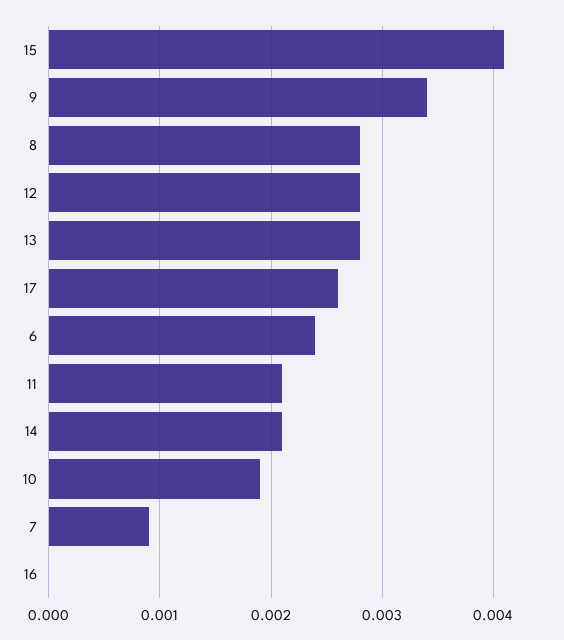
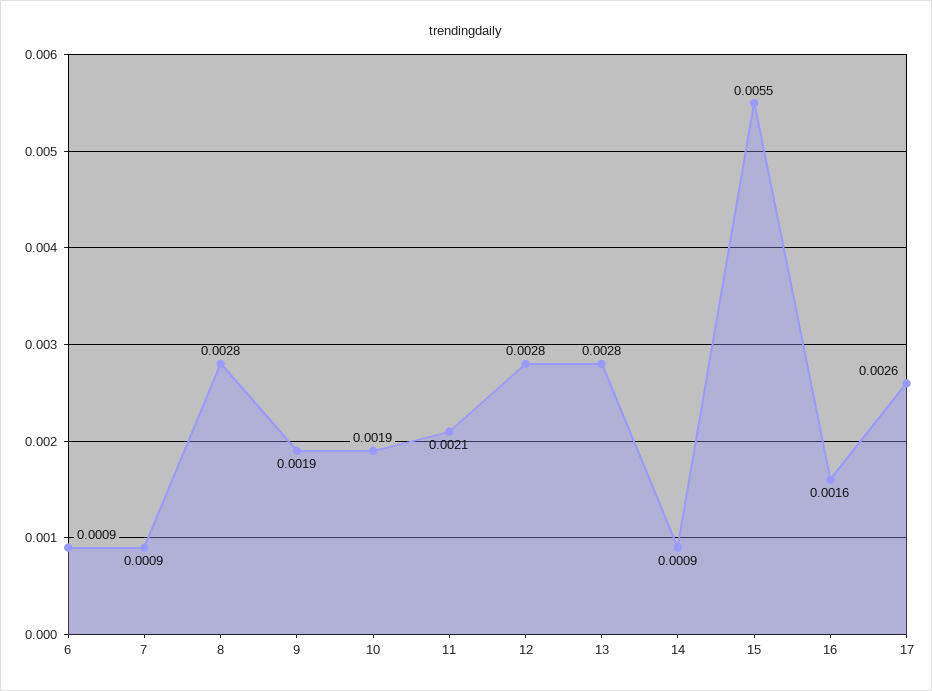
  {
-   "15": 0.0041,
+   "15": 0.0055,
-   "9": 0.0034,
+   "9": 0.0019,
    "8": 0.0028,
    "12": 0.0028,
    "13": 0.0028,
    "17": 0.0026,
-   "6": 0.0024,
+   "6": 0.0009,
    "11": 0.0021,
-   "14": 0.0021,
+   "14": 0.0009,
    "10": 0.0019,
    "7": 0.0009,
-   "16": 0
+   "16": 0.0016
  }

